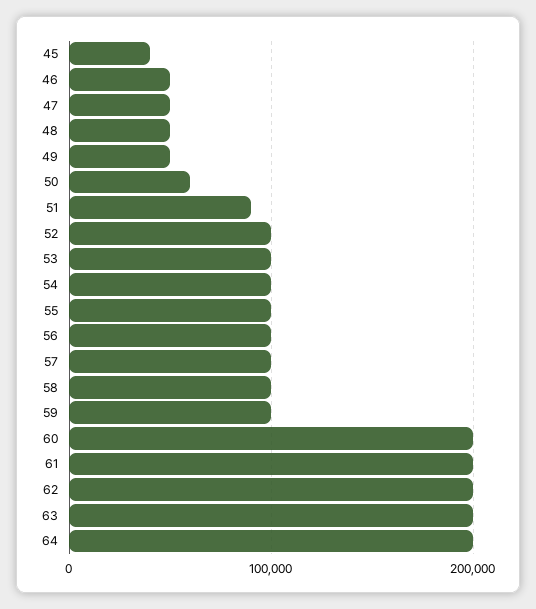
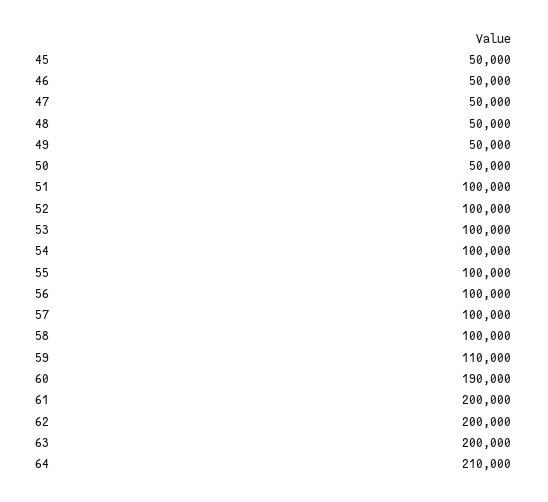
  {
-   "45": 40000,
+   "45": 50000,
    "46": 50000,
    "47": 50000,
    "48": 50000,
    "49": 50000,
-   "50": 60000,
+   "50": 50000,
-   "51": 90000,
+   "51": 100000,
    "52": 100000,
    "53": 100000,
    "54": 100000,
    "55": 100000,
    "56": 100000,
    "57": 100000,
    "58": 100000,
-   "59": 100000,
+   "59": 110000,
-   "60": 200000,
+   "60": 190000,
    "61": 200000,
    "62": 200000,
    "63": 200000,
-   "64": 200000
+   "64": 210000
  }

